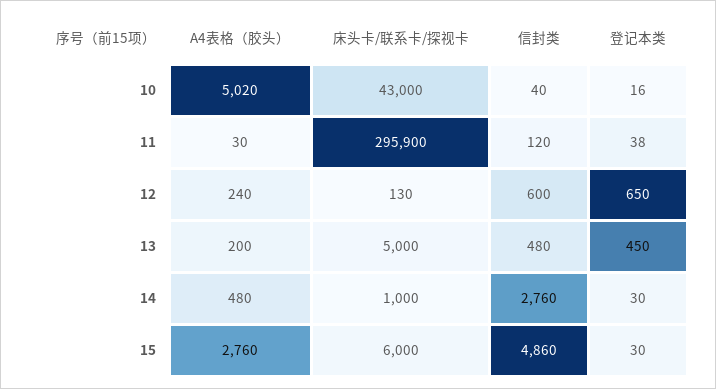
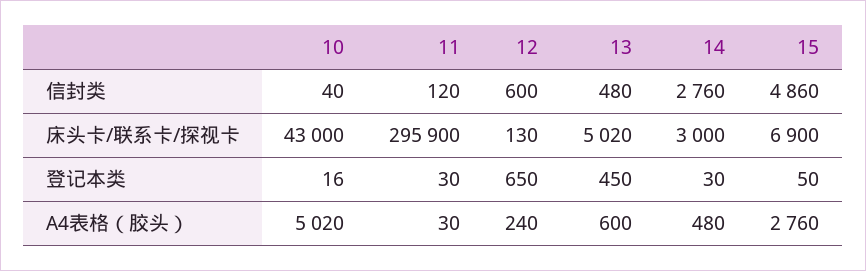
  {
    "A4表格（胶头）": {
      "10": 5020,
      "11": 30,
      "12": 240,
-     "13": 200,
+     "13": 600,
      "14": 480,
      "15": 2760
    },
    "床头卡/联系卡/探视卡": {
      "10": 43000,
      "11": 295900,
      "12": 130,
-     "13": 5000,
+     "13": 5020,
-     "14": 1000,
+     "14": 3000,
-     "15": 6000
+     "15": 6900
    },
    "信封类": {
      "10": 40,
      "11": 120,
      "12": 600,
      "13": 480,
      "14": 2760,
      "15": 4860
    },
    "登记本类": {
      "10": 16,
-     "11": 38,
+     "11": 30,
      "12": 650,
      "13": 450,
      "14": 30,
-     "15": 30
+     "15": 50
    }
  }

